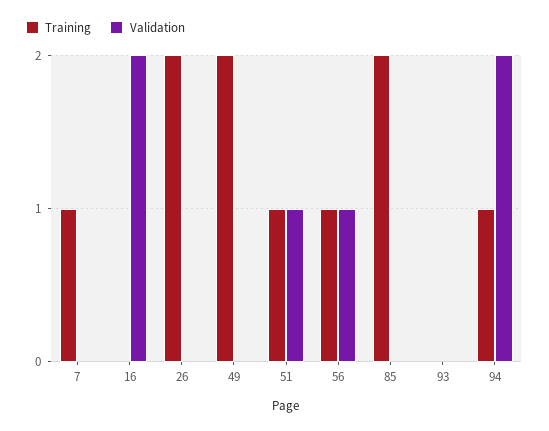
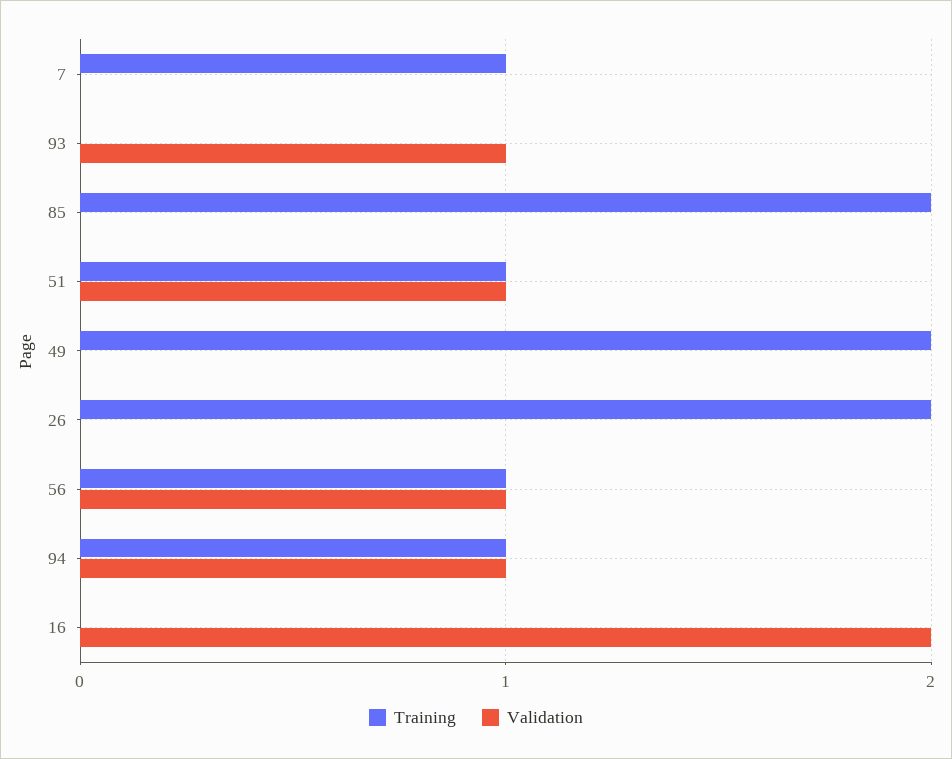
  {
    "Training": {
      "7": 1,
      "16": 0,
      "26": 2,
      "49": 2,
      "51": 1,
      "56": 1,
      "85": 2,
      "93": 0,
      "94": 1
    },
    "Validation": {
      "7": 0,
      "16": 2,
      "26": 0,
      "49": 0,
      "51": 1,
      "56": 1,
      "85": 0,
-     "93": 0,
+     "93": 1,
-     "94": 2
+     "94": 1
    }
  }

